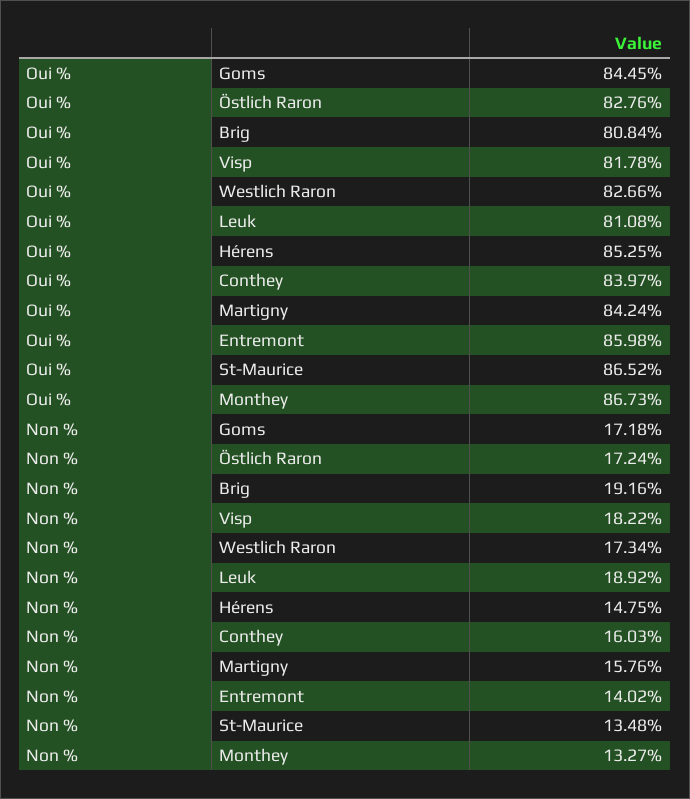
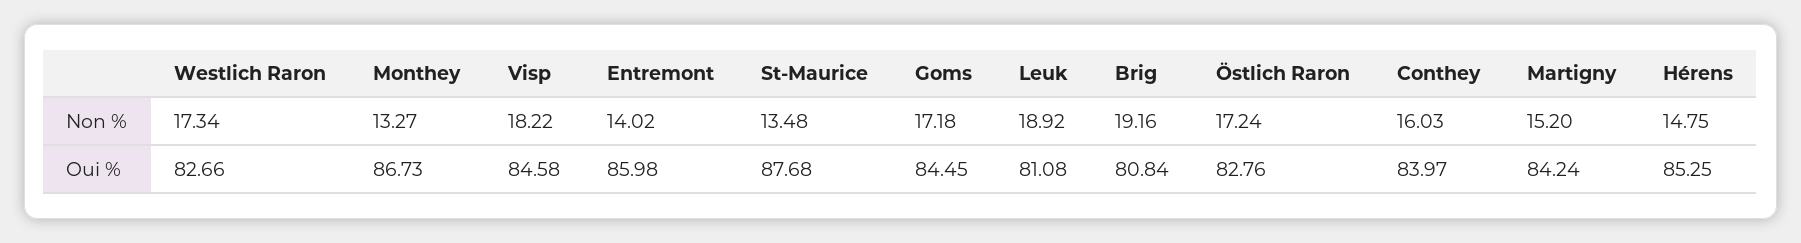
  {
    "Oui %": {
      "Goms": 84.45,
      "Östlich Raron": 82.76,
      "Brig": 80.84,
-     "Visp": 81.78,
+     "Visp": 84.58,
      "Westlich Raron": 82.66,
      "Leuk": 81.08,
      "Hérens": 85.25,
      "Conthey": 83.97,
      "Martigny": 84.24,
      "Entremont": 85.98,
-     "St-Maurice": 86.52,
+     "St-Maurice": 87.68,
      "Monthey": 86.73
    },
    "Non %": {
      "Goms": 17.18,
      "Östlich Raron": 17.24,
      "Brig": 19.16,
      "Visp": 18.22,
      "Westlich Raron": 17.34,
      "Leuk": 18.92,
      "Hérens": 14.75,
      "Conthey": 16.03,
-     "Martigny": 15.76,
+     "Martigny": 15.2,
      "Entremont": 14.02,
      "St-Maurice": 13.48,
      "Monthey": 13.27
    }
  }

